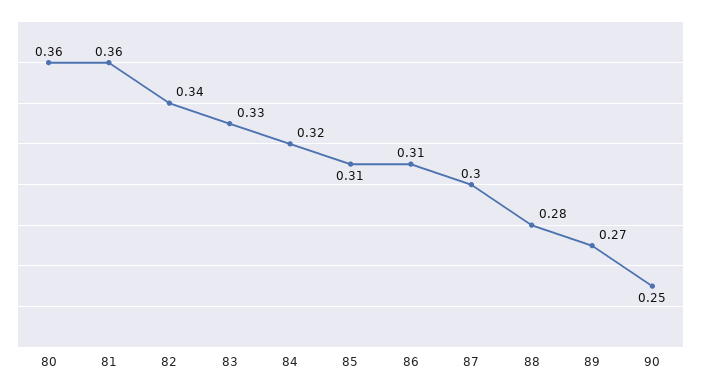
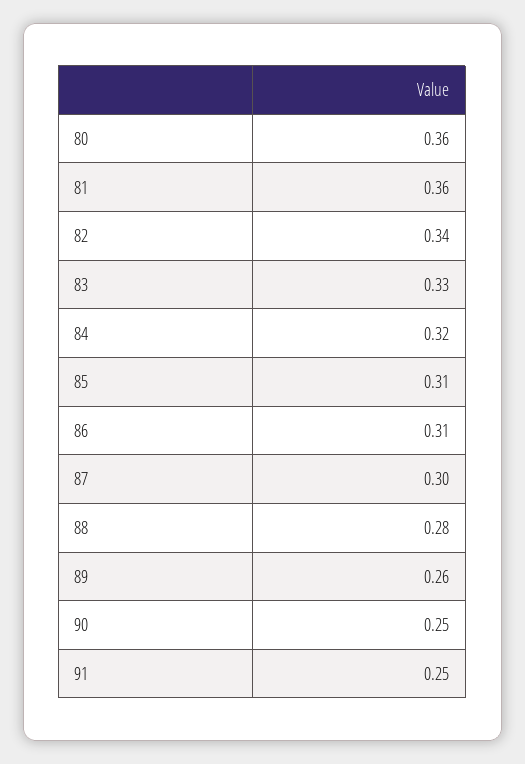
  {
    "80": 0.36,
    "81": 0.36,
    "82": 0.34,
    "83": 0.33,
    "84": 0.32,
    "85": 0.31,
    "86": 0.31,
    "87": 0.3,
    "88": 0.28,
-   "89": 0.27,
+   "89": 0.26,
-   "90": 0.25
+   "90": 0.25,
+   "91": 0.25
  }

